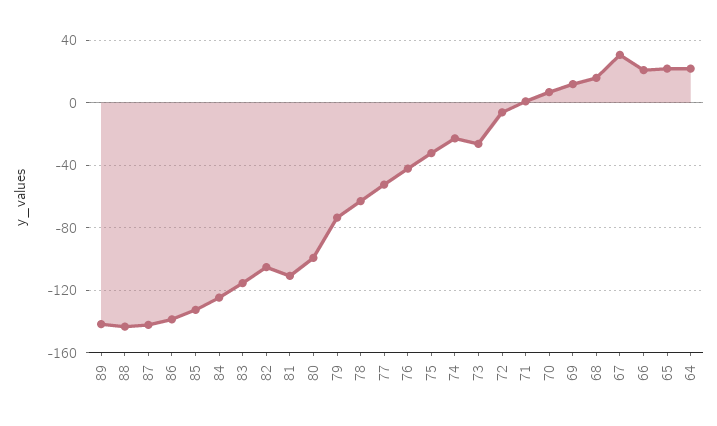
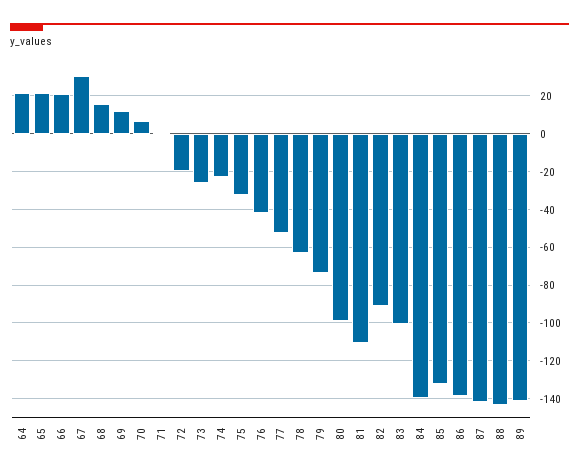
  {
    "89": -140,
    "88": -145,
    "87": -140,
    "86": -140,
    "85": -130,
-   "84": -125,
+   "84": -140,
-   "83": -115,
+   "83": -100,
-   "82": -105,
+   "82": -90,
    "81": -110,
    "80": -100,
    "79": -75,
    "78": -65,
    "77": -50,
    "76": -40,
    "75": -30,
    "74": -25,
    "73": -25,
-   "72": -5,
+   "72": -20,
    "71": 0,
    "70": 5,
    "69": 10,
    "68": 15,
    "67": 30,
    "66": 20,
    "65": 20,
    "64": 20
  }

